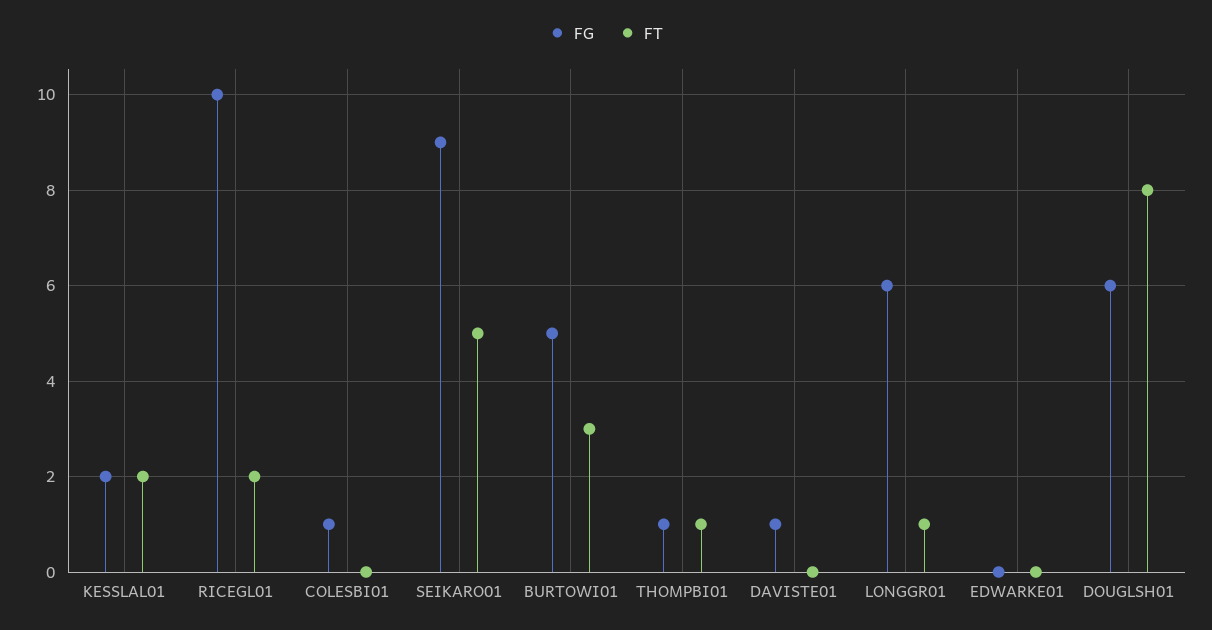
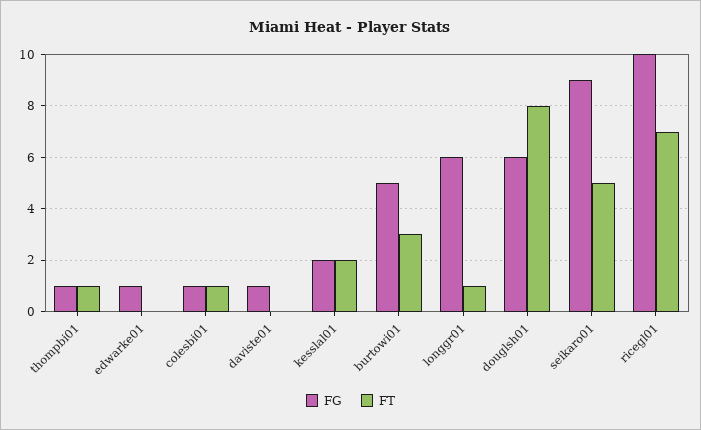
  {
    "FG": {
      "KESSLAL01": 2,
      "RICEGL01": 10,
      "COLESBI01": 1,
      "SEIKARO01": 9,
      "BURTOWI01": 5,
      "THOMPBI01": 1,
      "DAVISTE01": 1,
      "LONGGR01": 6,
-     "EDWARKE01": 0,
+     "EDWARKE01": 1,
      "DOUGLSH01": 6
    },
    "FT": {
      "KESSLAL01": 2,
-     "RICEGL01": 2,
+     "RICEGL01": 7,
-     "COLESBI01": 0,
+     "COLESBI01": 1,
      "SEIKARO01": 5,
      "BURTOWI01": 3,
      "THOMPBI01": 1,
      "DAVISTE01": 0,
      "LONGGR01": 1,
      "EDWARKE01": 0,
      "DOUGLSH01": 8
    }
  }

